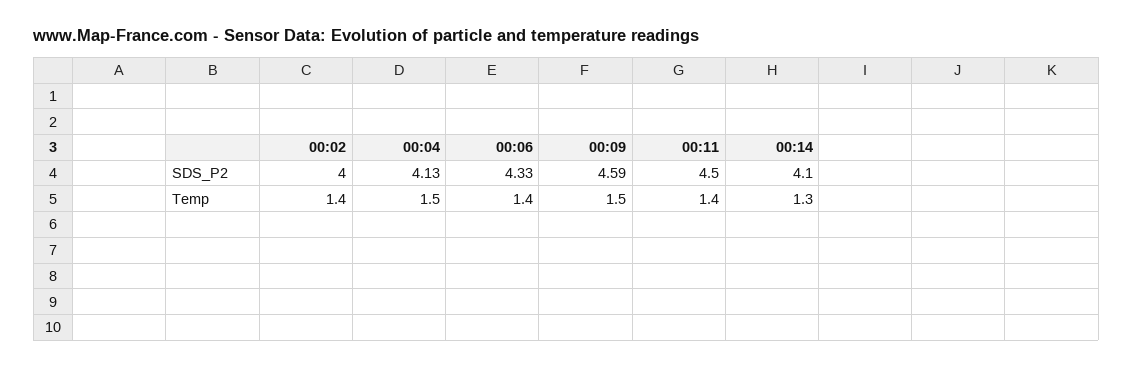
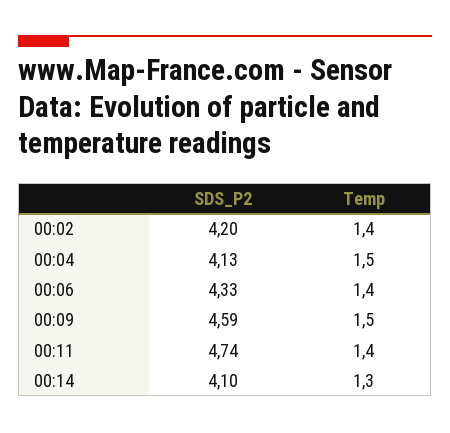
  {
    "00:02": {
-     "SDS_P2": 4,
+     "SDS_P2": 4.2,
      "Temp": 1.4
    },
    "00:04": {
      "SDS_P2": 4.13,
      "Temp": 1.5
    },
    "00:06": {
      "SDS_P2": 4.33,
      "Temp": 1.4
    },
    "00:09": {
      "SDS_P2": 4.59,
      "Temp": 1.5
    },
    "00:11": {
-     "SDS_P2": 4.5,
+     "SDS_P2": 4.74,
      "Temp": 1.4
    },
    "00:14": {
      "SDS_P2": 4.1,
      "Temp": 1.3
    }
  }

